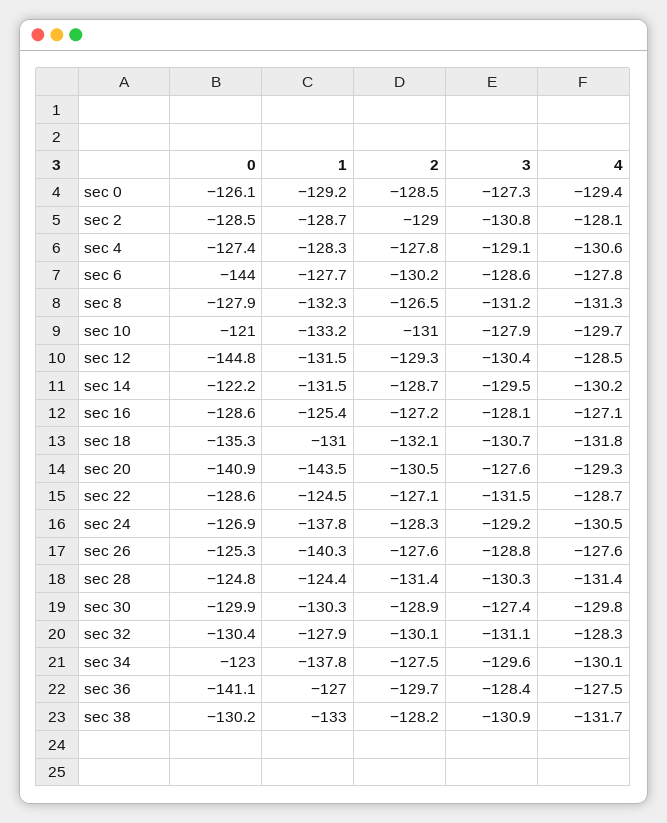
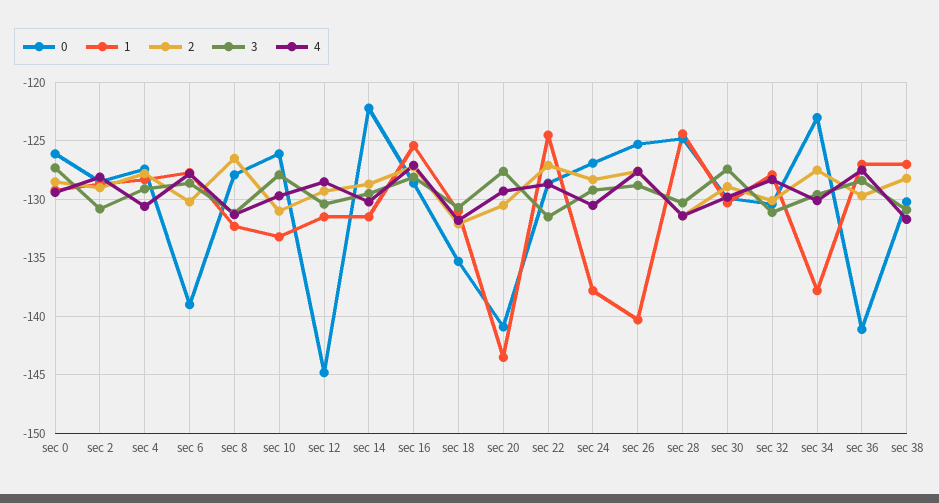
  {
    "0": {
      "sec 0": -126.1,
      "sec 2": -128.5,
      "sec 4": -127.4,
-     "sec 6": -144,
+     "sec 6": -139,
      "sec 8": -127.9,
-     "sec 10": -121,
+     "sec 10": -126,
      "sec 12": -144.8,
      "sec 14": -122.2,
      "sec 16": -128.6,
      "sec 18": -135.3,
      "sec 20": -140.9,
      "sec 22": -128.6,
      "sec 24": -126.9,
      "sec 26": -125.3,
      "sec 28": -124.8,
      "sec 30": -129.9,
      "sec 32": -130.4,
      "sec 34": -123,
      "sec 36": -141.1,
      "sec 38": -130.2
    },
    "1": {
      "sec 0": -129.2,
      "sec 2": -128.7,
      "sec 4": -128.3,
      "sec 6": -127.7,
      "sec 8": -132.3,
      "sec 10": -133.2,
      "sec 12": -131.5,
      "sec 14": -131.5,
      "sec 16": -125.4,
      "sec 18": -131,
      "sec 20": -143.5,
      "sec 22": -124.5,
      "sec 24": -137.8,
      "sec 26": -140.3,
      "sec 28": -124.4,
      "sec 30": -130.3,
      "sec 32": -127.9,
      "sec 34": -137.8,
      "sec 36": -127,
-     "sec 38": -133
+     "sec 38": -127
    },
    "2": {
      "sec 0": -128.5,
      "sec 2": -129,
      "sec 4": -127.8,
      "sec 6": -130.2,
      "sec 8": -126.5,
      "sec 10": -131,
      "sec 12": -129.3,
      "sec 14": -128.7,
      "sec 16": -127.2,
      "sec 18": -132.1,
      "sec 20": -130.5,
      "sec 22": -127.1,
      "sec 24": -128.3,
      "sec 26": -127.6,
      "sec 28": -131.4,
      "sec 30": -128.9,
      "sec 32": -130.1,
      "sec 34": -127.5,
      "sec 36": -129.7,
      "sec 38": -128.2
    },
    "3": {
      "sec 0": -127.3,
      "sec 2": -130.8,
      "sec 4": -129.1,
      "sec 6": -128.6,
      "sec 8": -131.2,
      "sec 10": -127.9,
      "sec 12": -130.4,
      "sec 14": -129.5,
      "sec 16": -128.1,
      "sec 18": -130.7,
      "sec 20": -127.6,
      "sec 22": -131.5,
      "sec 24": -129.2,
      "sec 26": -128.8,
      "sec 28": -130.3,
      "sec 30": -127.4,
      "sec 32": -131.1,
      "sec 34": -129.6,
      "sec 36": -128.4,
      "sec 38": -130.9
    },
    "4": {
      "sec 0": -129.4,
      "sec 2": -128.1,
      "sec 4": -130.6,
      "sec 6": -127.8,
      "sec 8": -131.3,
      "sec 10": -129.7,
      "sec 12": -128.5,
      "sec 14": -130.2,
      "sec 16": -127.1,
      "sec 18": -131.8,
      "sec 20": -129.3,
      "sec 22": -128.7,
      "sec 24": -130.5,
      "sec 26": -127.6,
      "sec 28": -131.4,
      "sec 30": -129.8,
      "sec 32": -128.3,
      "sec 34": -130.1,
      "sec 36": -127.5,
      "sec 38": -131.7
    }
  }

